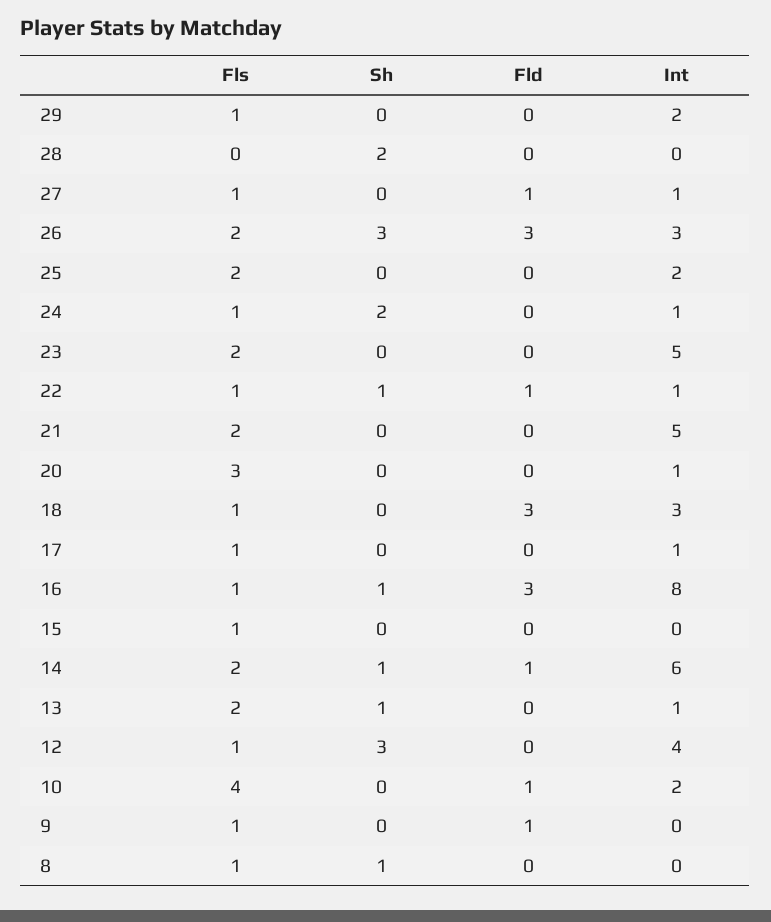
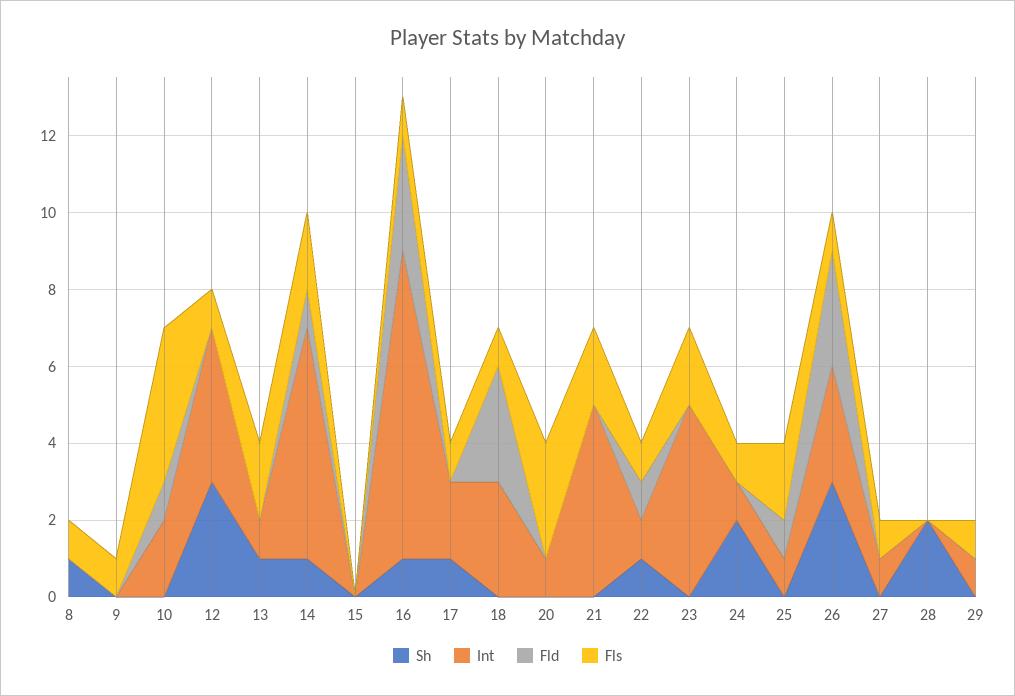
  {
    "Fls": {
      "29": 1,
      "28": 0,
      "27": 1,
-     "26": 2,
+     "26": 1,
      "25": 2,
      "24": 1,
      "23": 2,
      "22": 1,
      "21": 2,
      "20": 3,
      "18": 1,
      "17": 1,
      "16": 1,
-     "15": 1,
+     "15": 0,
      "14": 2,
      "13": 2,
      "12": 1,
      "10": 4,
      "9": 1,
      "8": 1
    },
    "Sh": {
      "29": 0,
      "28": 2,
      "27": 0,
      "26": 3,
      "25": 0,
      "24": 2,
      "23": 0,
      "22": 1,
      "21": 0,
      "20": 0,
      "18": 0,
-     "17": 0,
+     "17": 1,
      "16": 1,
      "15": 0,
      "14": 1,
      "13": 1,
      "12": 3,
      "10": 0,
      "9": 0,
      "8": 1
    },
    "Fld": {
      "29": 0,
      "28": 0,
-     "27": 1,
+     "27": 0,
      "26": 3,
-     "25": 0,
+     "25": 1,
      "24": 0,
      "23": 0,
      "22": 1,
      "21": 0,
      "20": 0,
      "18": 3,
      "17": 0,
      "16": 3,
      "15": 0,
      "14": 1,
      "13": 0,
      "12": 0,
      "10": 1,
-     "9": 1,
+     "9": 0,
      "8": 0
    },
    "Int": {
-     "29": 2,
+     "29": 1,
      "28": 0,
      "27": 1,
      "26": 3,
-     "25": 2,
+     "25": 1,
      "24": 1,
      "23": 5,
      "22": 1,
      "21": 5,
      "20": 1,
      "18": 3,
-     "17": 1,
+     "17": 2,
      "16": 8,
      "15": 0,
      "14": 6,
      "13": 1,
      "12": 4,
      "10": 2,
      "9": 0,
      "8": 0
    }
  }

